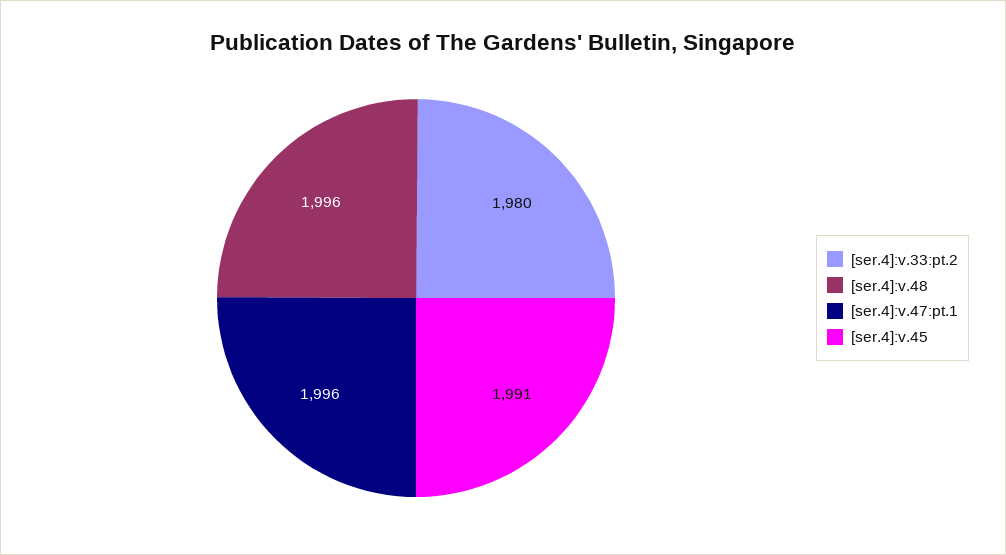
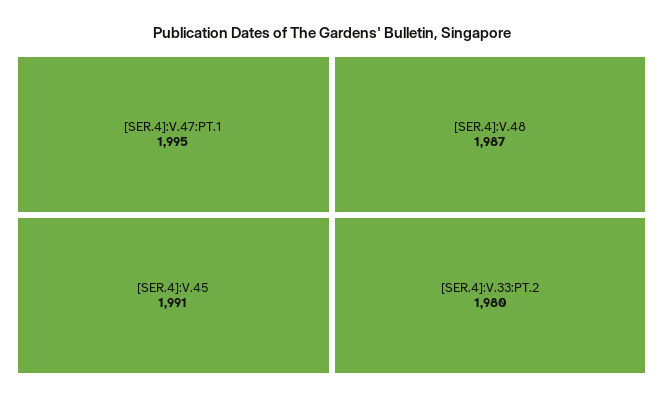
  {
    "[ser.4]:v.33:pt.2": 1980,
-   "[ser.4]:v.48": 1996,
+   "[ser.4]:v.48": 1987,
-   "[ser.4]:v.47:pt.1": 1996,
+   "[ser.4]:v.47:pt.1": 1995,
    "[ser.4]:v.45": 1991
  }

